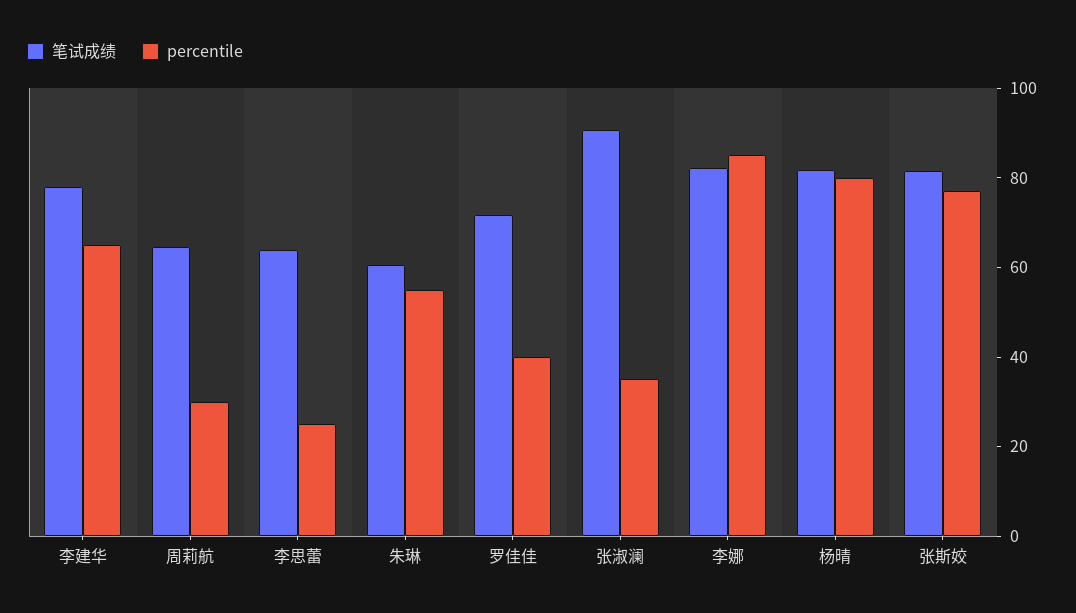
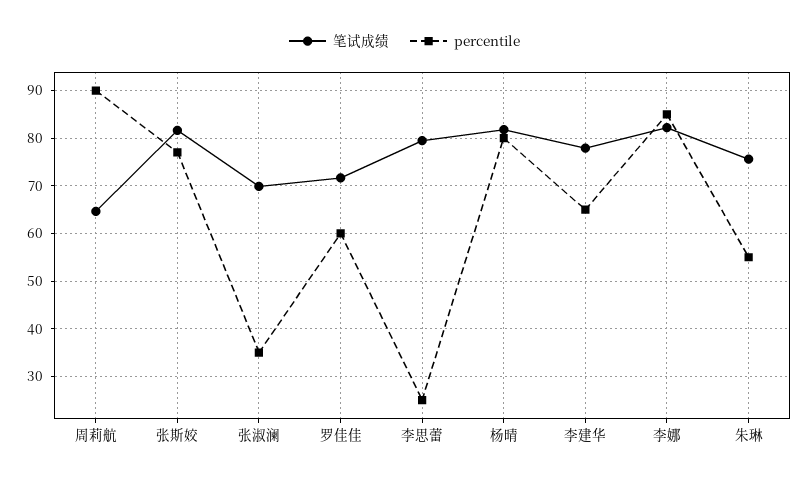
  {
    "笔试成绩": {
      "李建华": 78,
      "周莉航": 64,
-     "李思蕾": 65,
+     "李思蕾": 80,
-     "朱琳": 60,
+     "朱琳": 76,
      "罗佳佳": 72,
-     "张淑澜": 90,
+     "张淑澜": 70,
      "李娜": 82,
      "杨晴": 82,
      "张斯姣": 82
    },
    "percentile": {
      "李建华": 66,
-     "周莉航": 30,
+     "周莉航": 90,
      "李思蕾": 26,
      "朱琳": 56,
-     "罗佳佳": 40,
+     "罗佳佳": 60,
      "张淑澜": 36,
      "李娜": 86,
      "杨晴": 80,
      "张斯姣": 78
    }
  }

